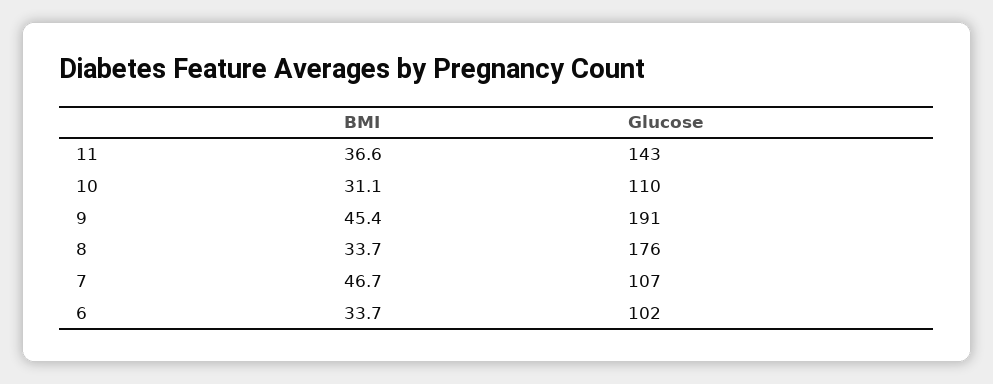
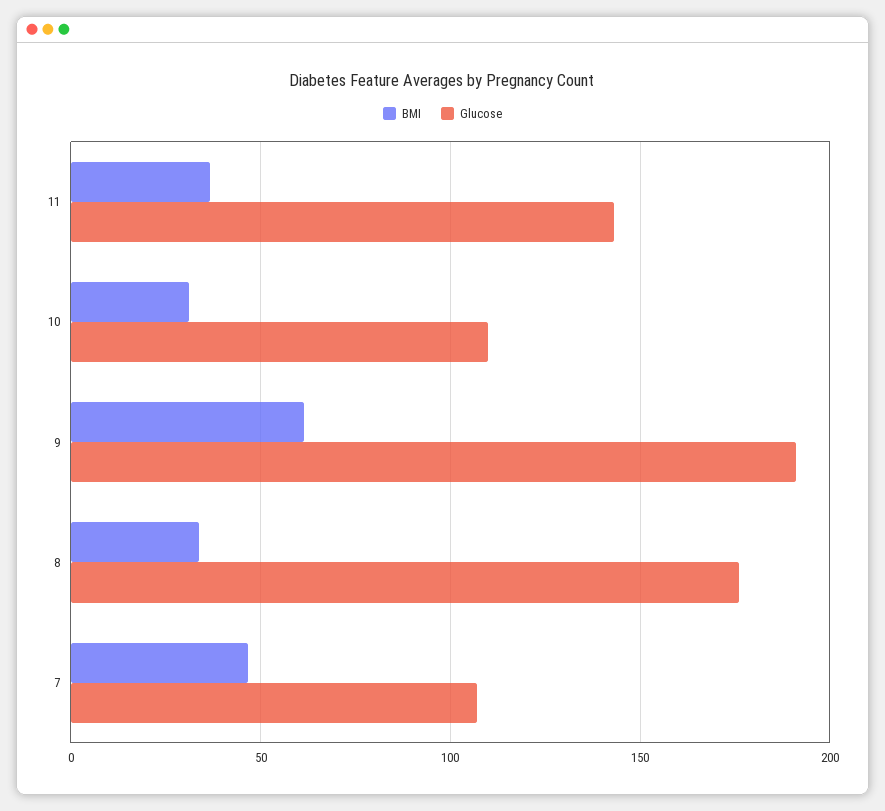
  {
    "BMI": {
      "11": 36.6,
      "10": 31.1,
-     "9": 45.4,
+     "9": 60,
      "8": 33.7,
-     "7": 46.7,
+     "7": 46.7
-     "6": 33.7
    },
    "Glucose": {
      "11": 143,
      "10": 110,
      "9": 191,
      "8": 176,
-     "7": 107,
+     "7": 107
-     "6": 102
    }
  }

